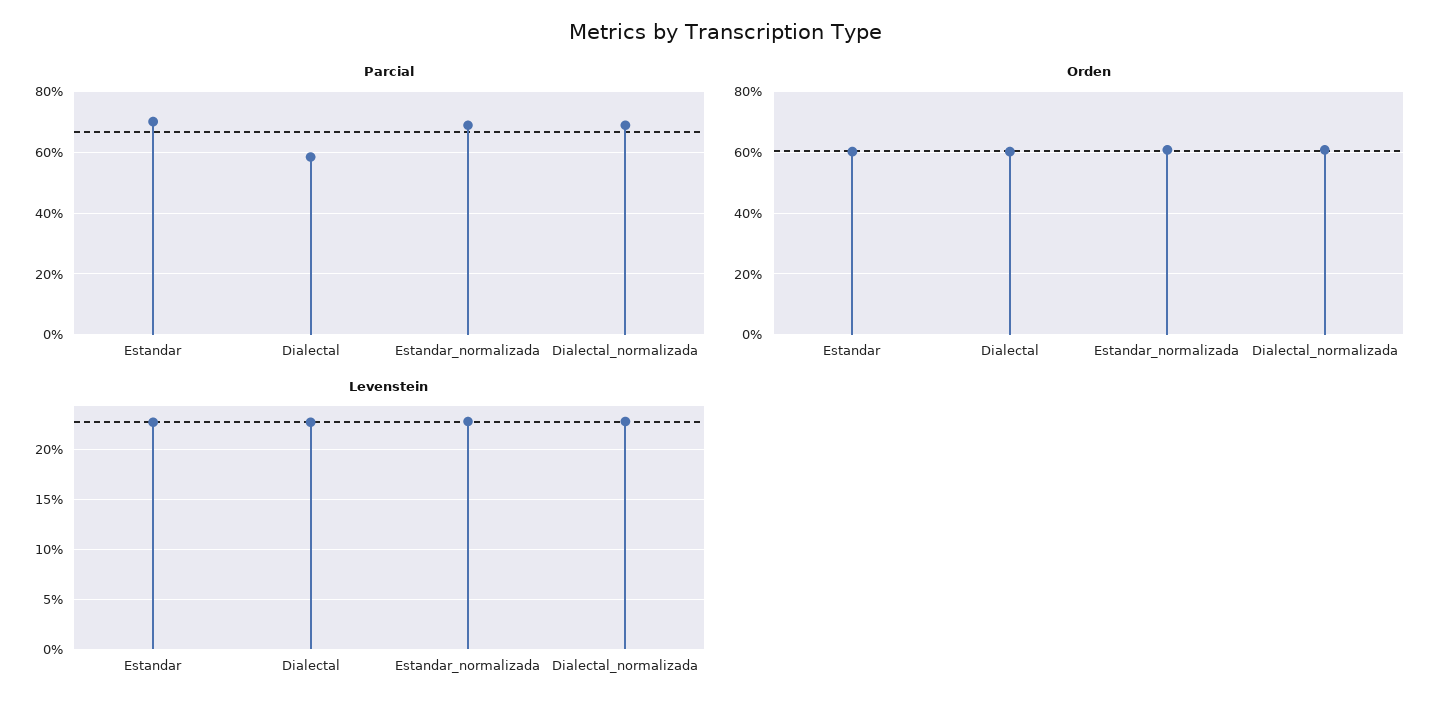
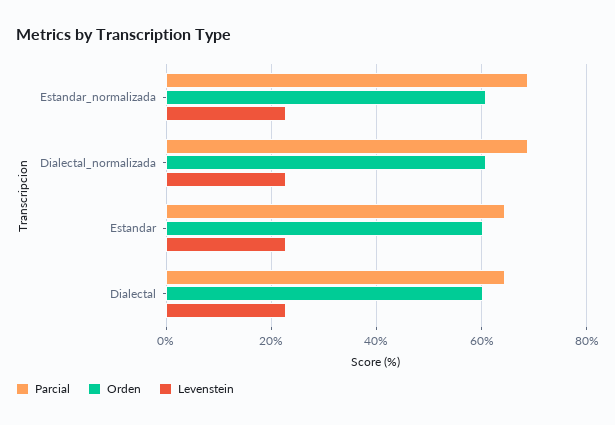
  {
    "Parcial": {
-     "Estandar": 70,
+     "Estandar": 64,
-     "Dialectal": 58,
+     "Dialectal": 64,
      "Estandar_normalizada": 68,
      "Dialectal_normalizada": 68
    },
    "Orden": {
      "Estandar": 60,
      "Dialectal": 60,
      "Estandar_normalizada": 60,
      "Dialectal_normalizada": 60
    },
    "Levenstein": {
      "Estandar": 23,
      "Dialectal": 23,
      "Estandar_normalizada": 23,
      "Dialectal_normalizada": 23
    }
  }

